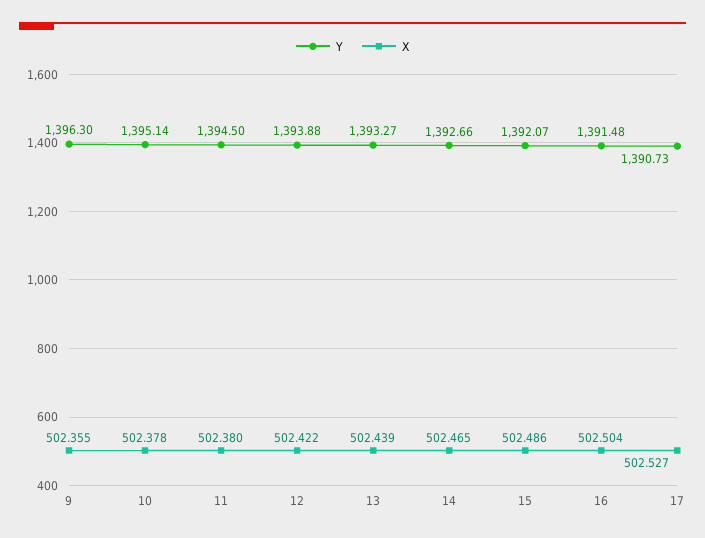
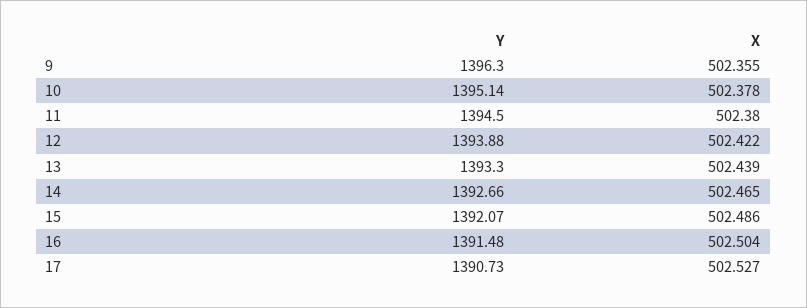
  {
    "Y": {
      "9": 1396.3,
      "10": 1395.14,
      "11": 1394.5,
      "12": 1393.88,
-     "13": 1393.27,
+     "13": 1393.3,
      "14": 1392.66,
      "15": 1392.07,
      "16": 1391.48,
      "17": 1390.73
    },
    "X": {
      "9": 502.355,
      "10": 502.378,
      "11": 502.38,
      "12": 502.422,
      "13": 502.439,
      "14": 502.465,
      "15": 502.486,
      "16": 502.504,
      "17": 502.527
    }
  }

